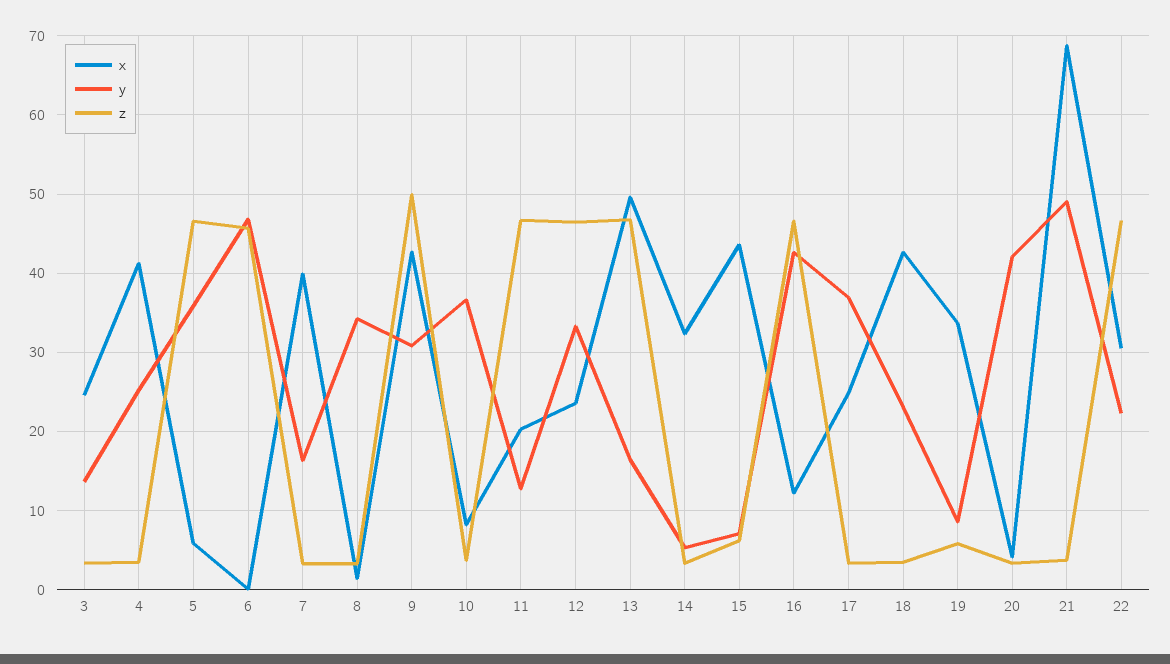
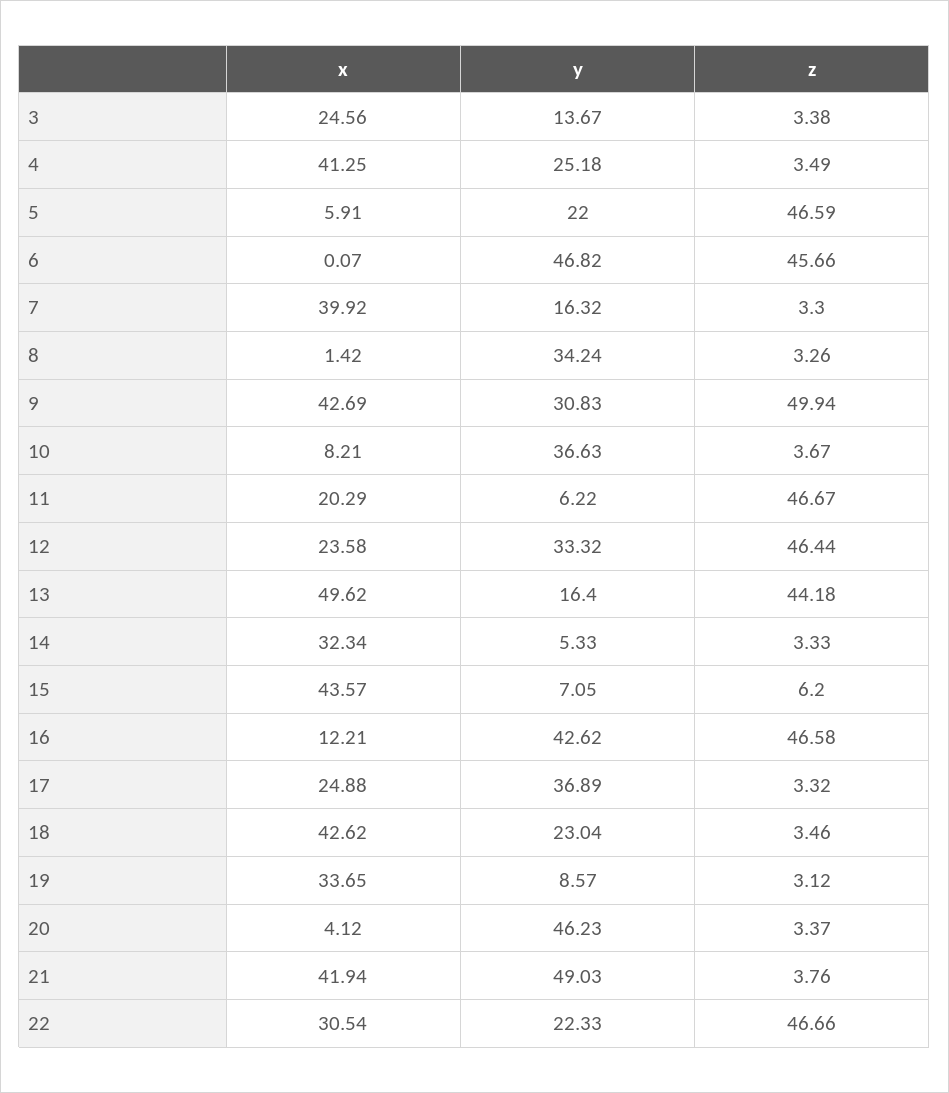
  {
    "x": {
      "3": 24.56,
      "4": 41.25,
      "5": 5.91,
      "6": 0.07,
      "7": 39.92,
      "8": 1.42,
      "9": 42.69,
      "10": 8.21,
      "11": 20.29,
      "12": 23.58,
      "13": 49.62,
      "14": 32.34,
      "15": 43.57,
      "16": 12.21,
      "17": 24.88,
      "18": 42.62,
      "19": 33.65,
      "20": 4.12,
-     "21": 69,
+     "21": 41.94,
      "22": 30.54
    },
    "y": {
      "3": 13.67,
      "4": 25.18,
-     "5": 36,
+     "5": 22,
      "6": 46.82,
      "7": 16.32,
      "8": 34.24,
      "9": 30.83,
      "10": 36.63,
-     "11": 13,
+     "11": 6.22,
      "12": 33.32,
      "13": 16.4,
      "14": 5.33,
      "15": 7.05,
      "16": 42.62,
      "17": 36.89,
      "18": 23.04,
      "19": 8.57,
-     "20": 42,
+     "20": 46.23,
      "21": 49.03,
      "22": 22.33
    },
    "z": {
      "3": 3.38,
      "4": 3.49,
      "5": 46.59,
      "6": 45.66,
      "7": 3.3,
      "8": 3.26,
      "9": 49.94,
      "10": 3.67,
      "11": 46.67,
      "12": 46.44,
-     "13": 47,
+     "13": 44.18,
      "14": 3.33,
      "15": 6.2,
      "16": 46.58,
      "17": 3.32,
      "18": 3.46,
-     "19": 6,
+     "19": 3.12,
      "20": 3.37,
      "21": 3.76,
      "22": 46.66
    }
  }

